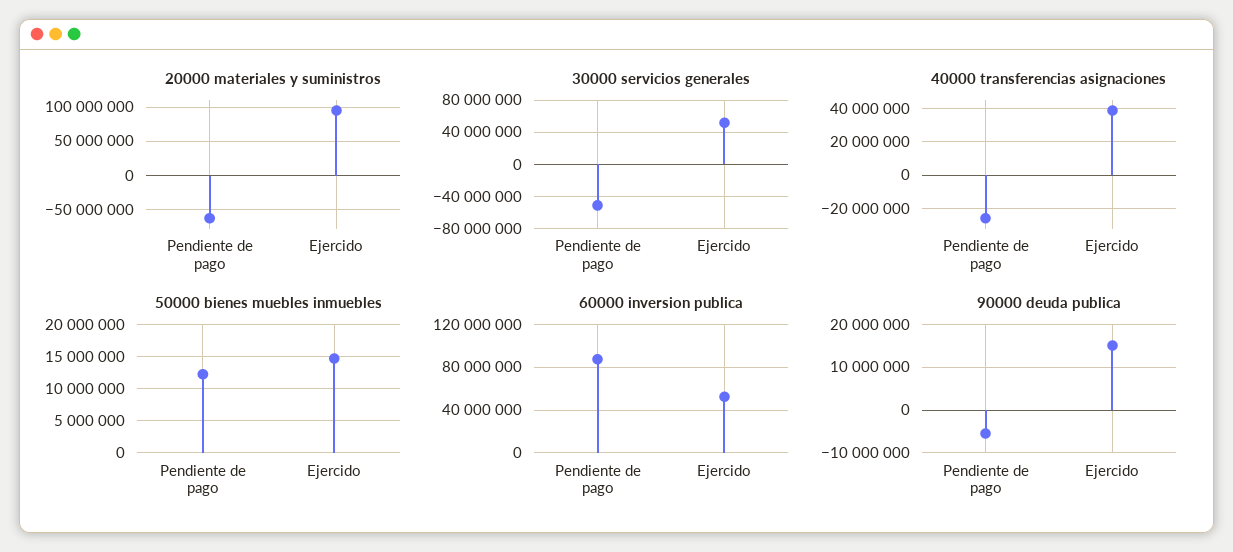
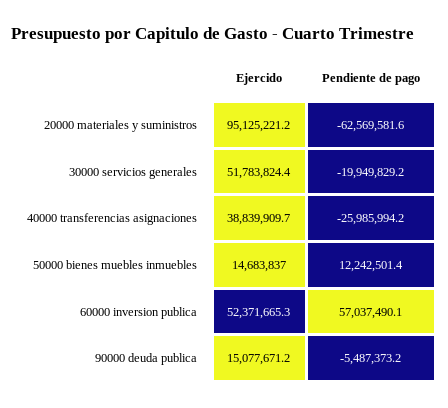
  {
    "20000 materiales y suministros": {
      "Pendiente de pago": -62569581.6,
      "Ejercido": 95125221.2
    },
    "30000 servicios generales": {
-     "Pendiente de pago": -50000000,
+     "Pendiente de pago": -19949829.2,
      "Ejercido": 51783824.4
    },
    "40000 transferencias asignaciones": {
      "Pendiente de pago": -25985994.2,
      "Ejercido": 38839909.7
    },
    "50000 bienes muebles inmuebles": {
      "Pendiente de pago": 12242501.4,
      "Ejercido": 14683837
    },
    "60000 inversion publica": {
-     "Pendiente de pago": 90000000,
+     "Pendiente de pago": 57037490.1,
      "Ejercido": 52371665.3
    },
    "90000 deuda publica": {
      "Pendiente de pago": -5487373.2,
      "Ejercido": 15077671.2
    }
  }

